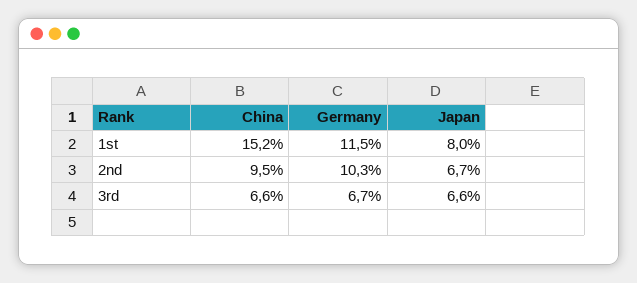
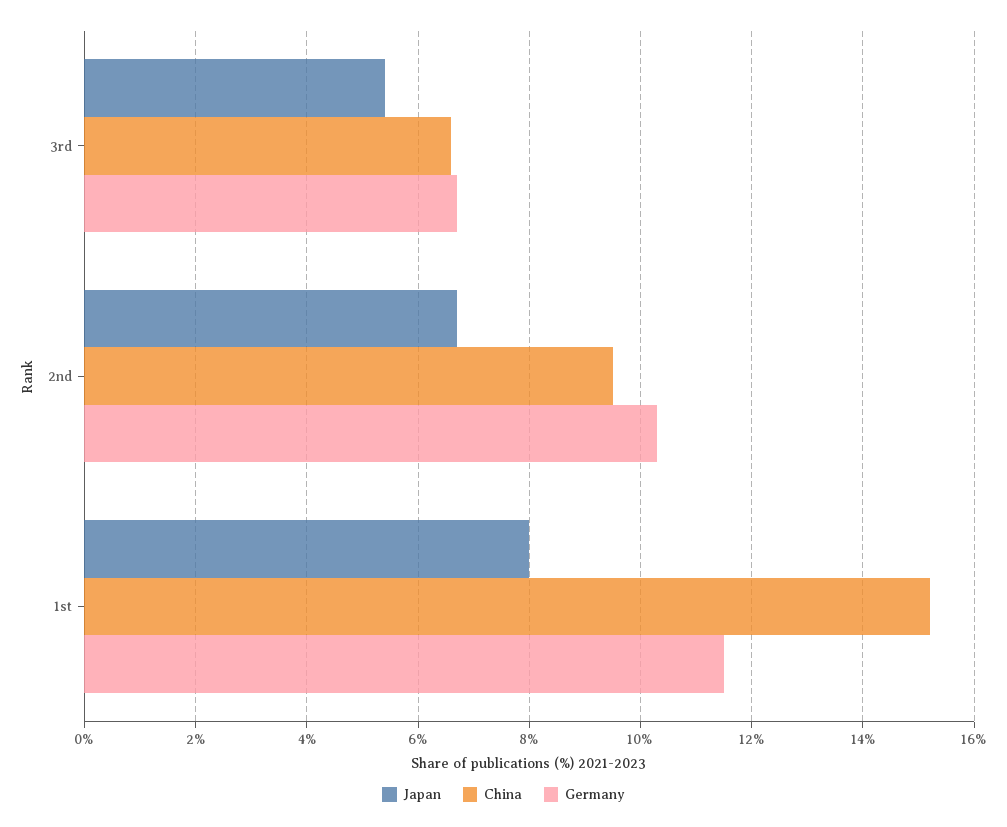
  {
    "China": {
      "1st": 15.2,
      "2nd": 9.5,
      "3rd": 6.6
    },
    "Germany": {
      "1st": 11.5,
      "2nd": 10.3,
      "3rd": 6.7
    },
    "Japan": {
      "1st": 8,
      "2nd": 6.7,
-     "3rd": 6.6
+     "3rd": 5.5
    }
  }

